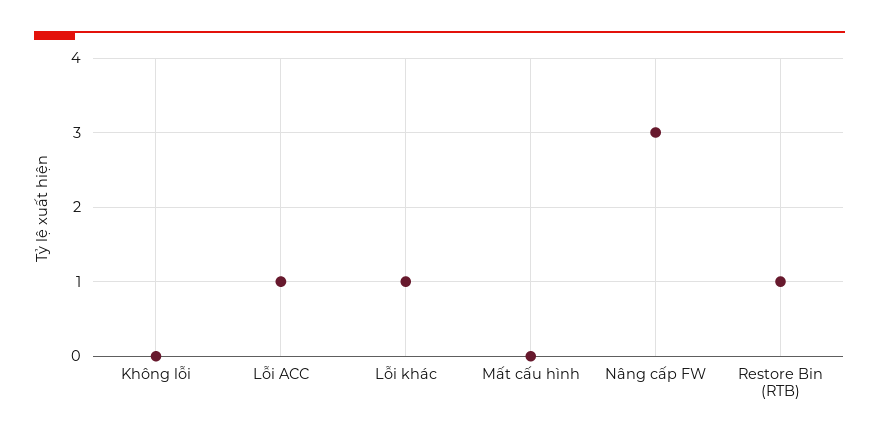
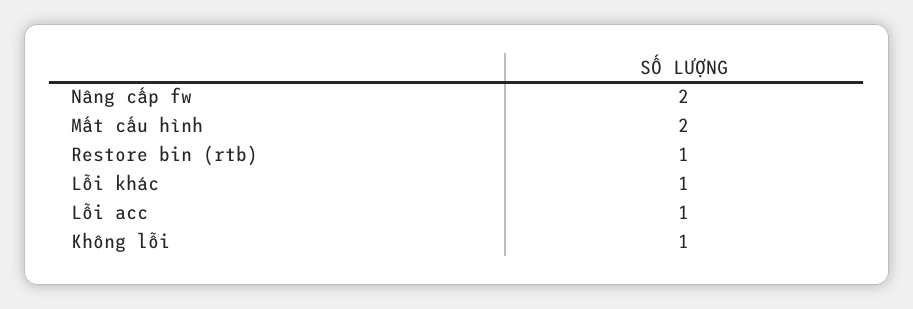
  {
-   "Không lỗi": 0,
+   "Không lỗi": 1,
    "Lỗi ACC": 1,
    "Lỗi khác": 1,
-   "Mất cấu hình": 0,
+   "Mất cấu hình": 2,
-   "Nâng cấp FW": 3,
+   "Nâng cấp FW": 2,
    "Restore Bin (RTB)": 1
  }

